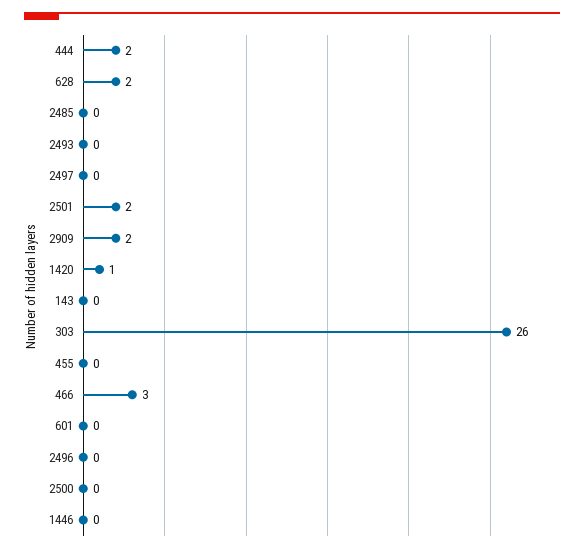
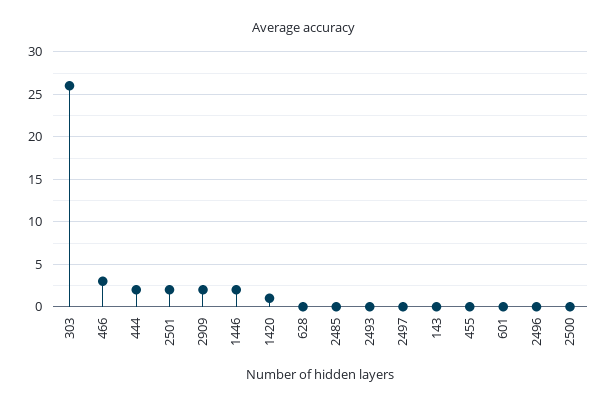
  {
    "444": 2,
-   "628": 2,
+   "628": 0,
    "2485": 0,
    "2493": 0,
    "2497": 0,
    "2501": 2,
    "2909": 2,
    "1420": 1,
    "143": 0,
    "303": 26,
    "455": 0,
    "466": 3,
    "601": 0,
    "2496": 0,
    "2500": 0,
-   "1446": 0
+   "1446": 2
  }

